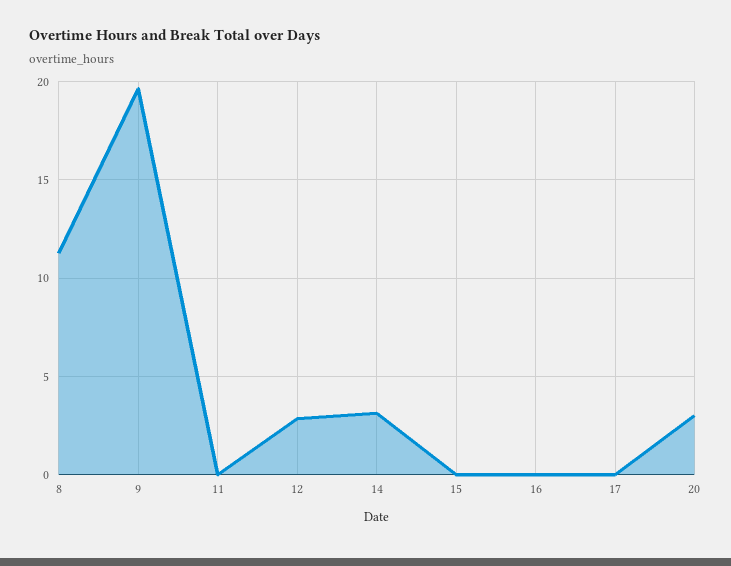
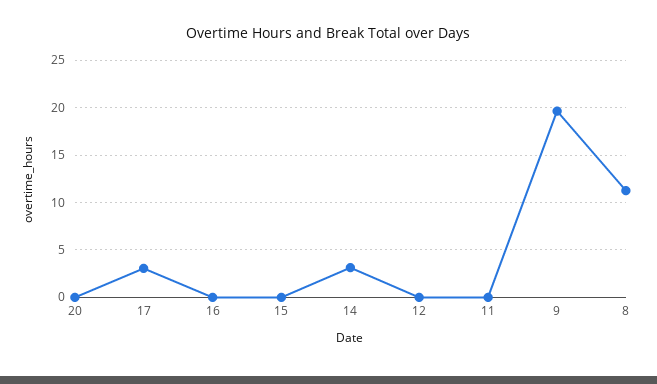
  {
    "8": 11.5,
    "9": 19.5,
    "11": 0,
-   "12": 3,
+   "12": 0,
    "14": 3,
    "15": 0,
    "16": 0,
-   "17": 0,
+   "17": 3,
-   "20": 3
+   "20": 0
  }

